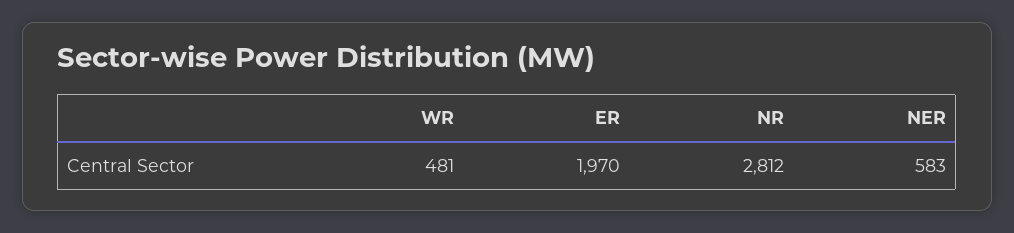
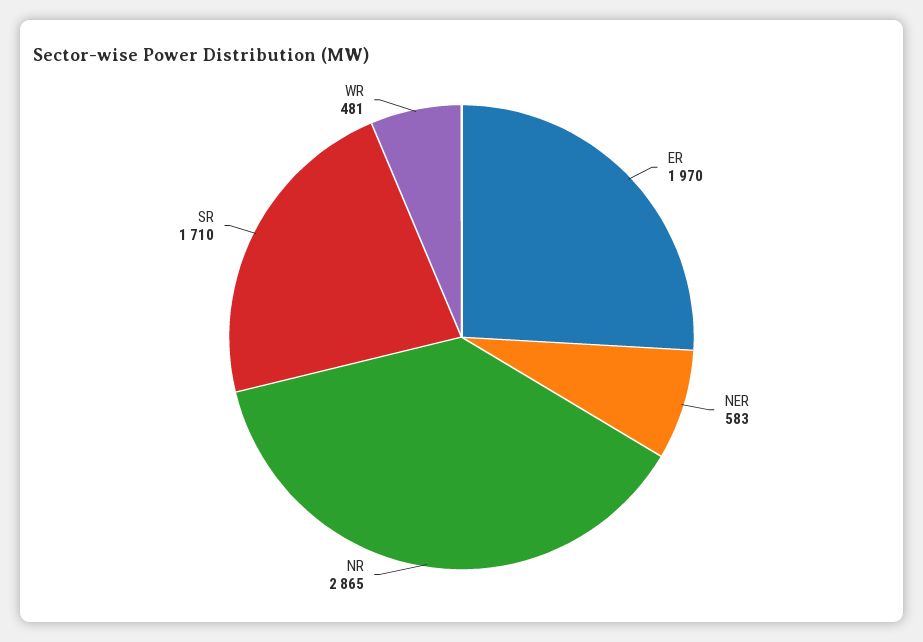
  {
    "WR": 481,
    "ER": 1970,
-   "NR": 2812,
+   "NR": 2865,
-   "NER": 583
+   "NER": 583,
+   "SR": 1710
  }

